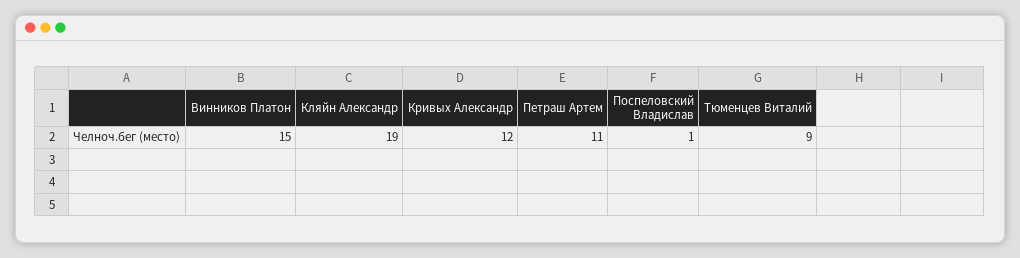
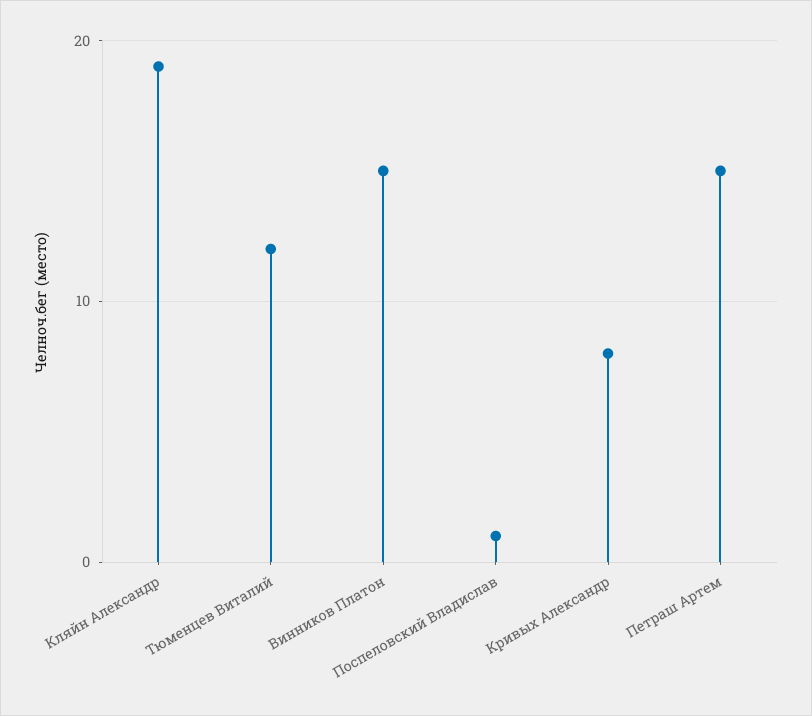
  {
    "Винников Платон": 15,
    "Кляйн Александр": 19,
-   "Кривых Александр": 12,
+   "Кривых Александр": 8,
-   "Петраш Артем": 11,
+   "Петраш Артем": 15,
    "Поспеловский Владислав": 1,
-   "Тюменцев Виталий": 9
+   "Тюменцев Виталий": 12
  }

